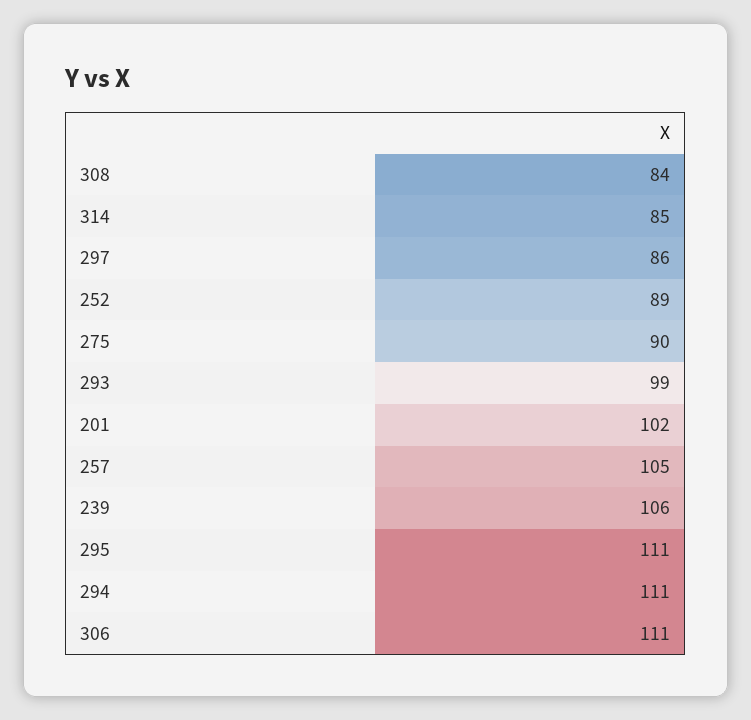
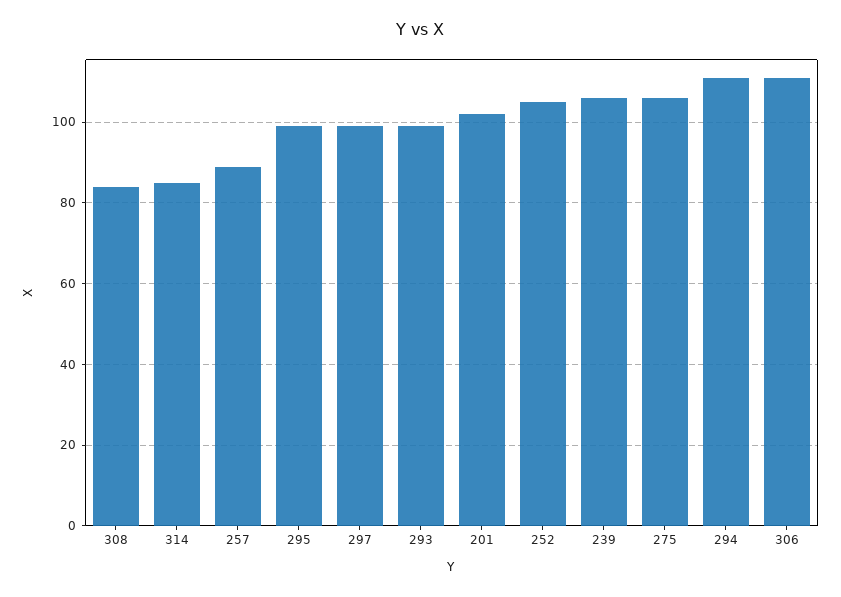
  {
    "308": 84,
    "314": 85,
-   "297": 86,
+   "297": 100,
-   "252": 89,
+   "252": 105,
-   "275": 90,
+   "275": 105,
    "293": 99,
    "201": 102,
-   "257": 105,
+   "257": 90,
    "239": 106,
-   "295": 111,
+   "295": 100,
    "294": 111,
    "306": 111
  }

